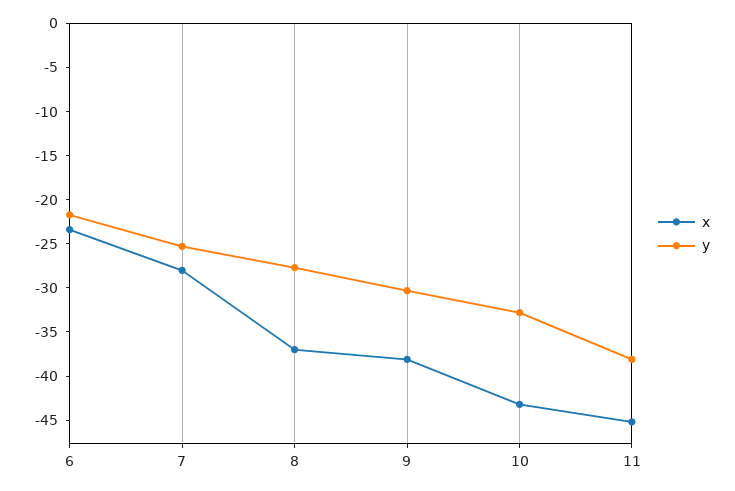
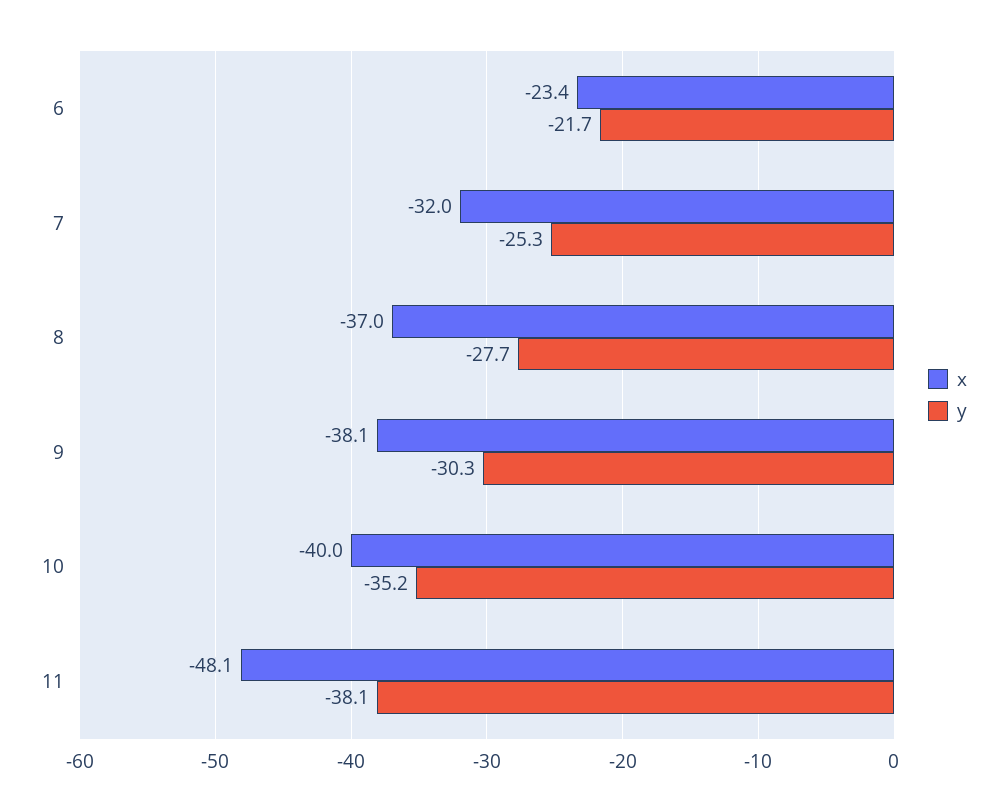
  {
    "x": {
      "6": -23.4,
-     "7": -28,
+     "7": -32,
      "8": -37,
      "9": -38.1,
-     "10": -43,
+     "10": -40,
-     "11": -45
+     "11": -48.1
    },
    "y": {
      "6": -21.7,
      "7": -25.3,
      "8": -27.7,
      "9": -30.3,
-     "10": -33,
+     "10": -35.2,
      "11": -38.1
    }
  }

